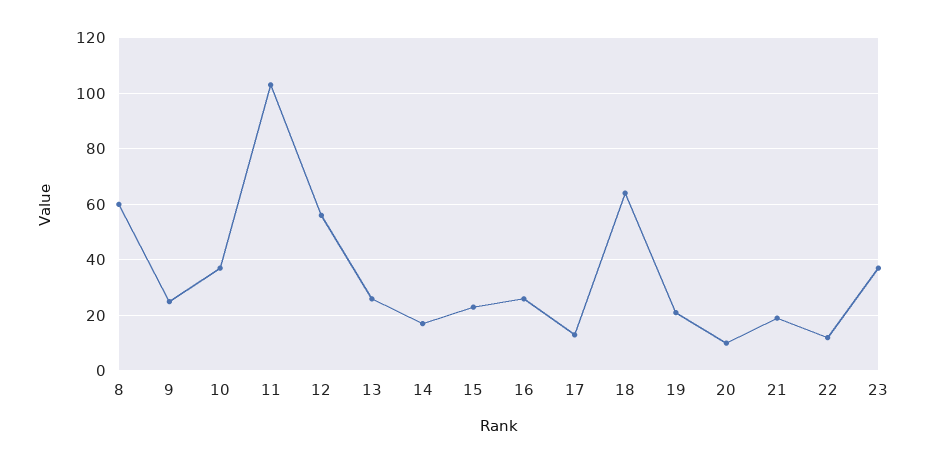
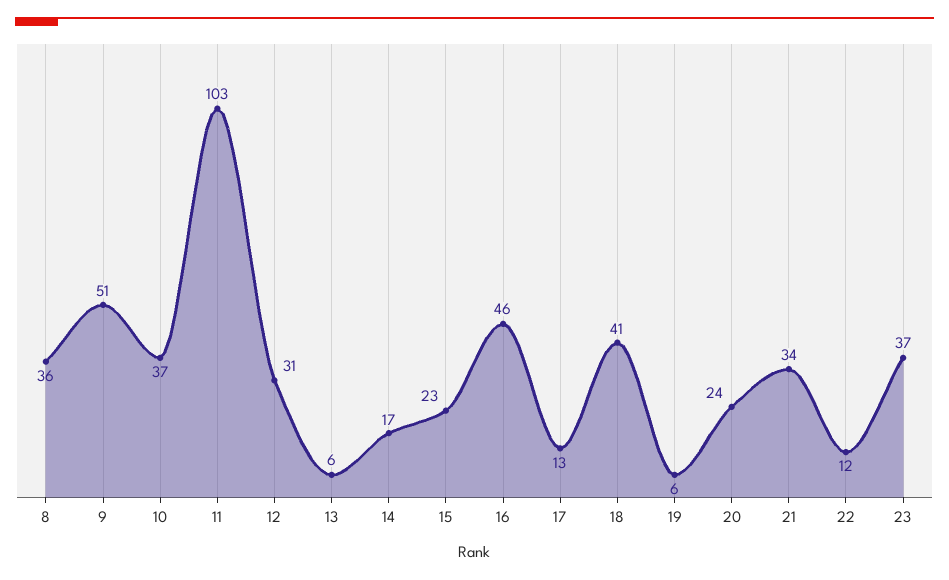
  {
-   "8": 60,
+   "8": 36,
-   "9": 25,
+   "9": 51,
    "10": 37,
    "11": 103,
-   "12": 55,
+   "12": 31,
-   "13": 25,
+   "13": 6,
    "14": 17,
    "15": 23,
-   "16": 25,
+   "16": 46,
    "17": 13,
-   "18": 65,
+   "18": 41,
-   "19": 20,
+   "19": 6,
-   "20": 10,
+   "20": 24,
-   "21": 20,
+   "21": 34,
    "22": 12,
    "23": 37
  }

